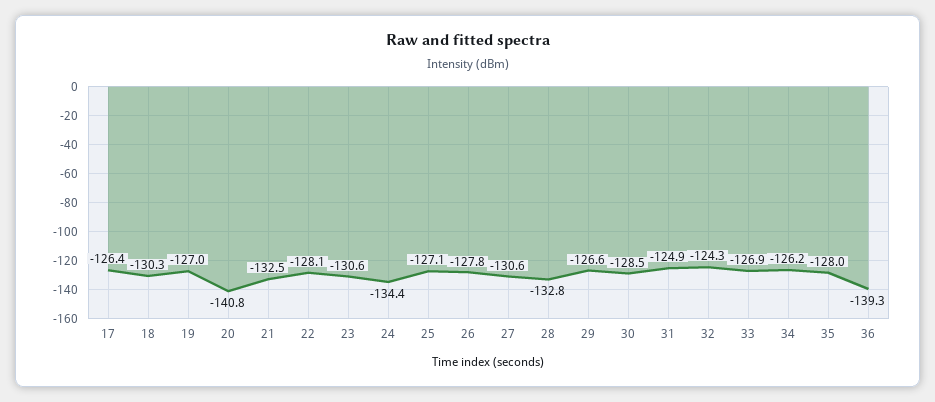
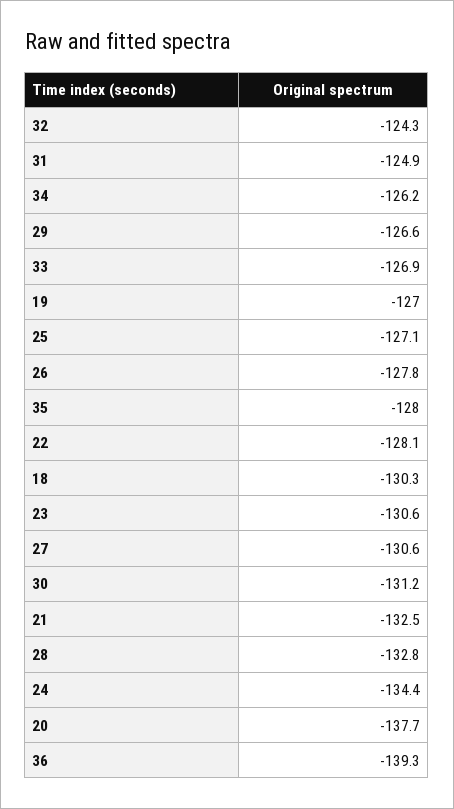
  {
-   "17": -126.4,
    "18": -130.3,
    "19": -127,
-   "20": -140.8,
+   "20": -137.7,
    "21": -132.5,
    "22": -128.1,
    "23": -130.6,
    "24": -134.4,
    "25": -127.1,
    "26": -127.8,
    "27": -130.6,
    "28": -132.8,
    "29": -126.6,
-   "30": -128.5,
+   "30": -131.2,
    "31": -124.9,
    "32": -124.3,
    "33": -126.9,
    "34": -126.2,
    "35": -128,
    "36": -139.3
  }

